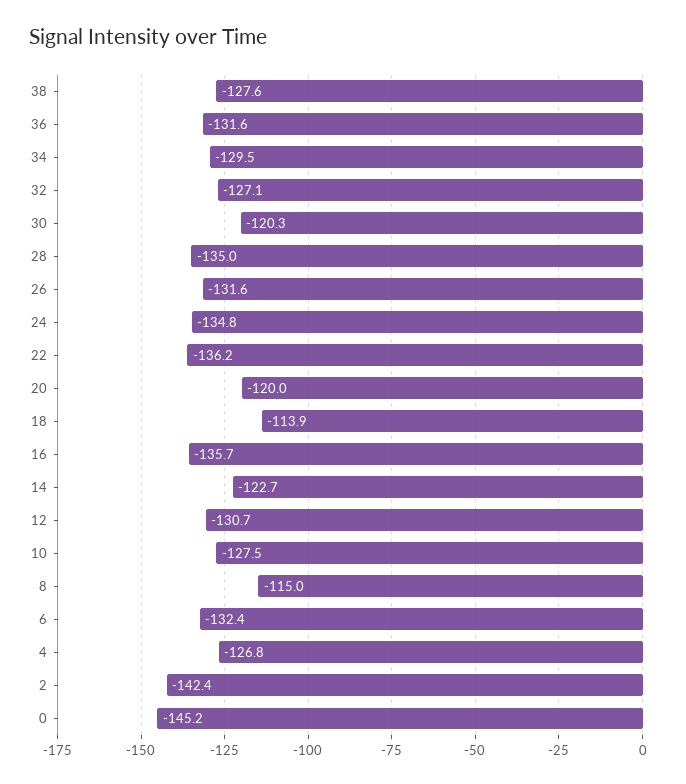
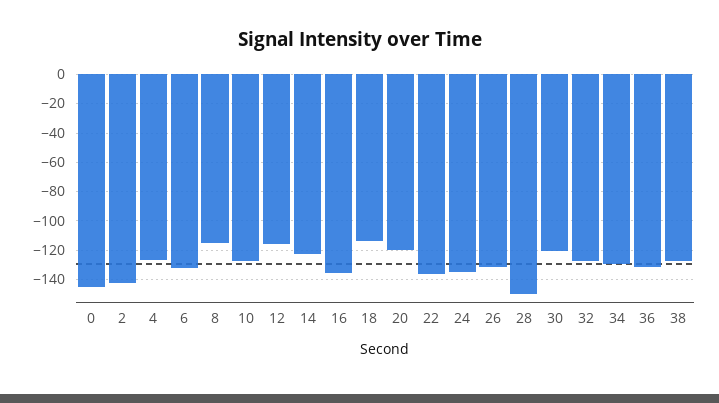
  {
    "38": -127.6,
    "36": -131.6,
    "34": -129.5,
    "32": -127.1,
    "30": -120.3,
-   "28": -135,
+   "28": -150,
    "26": -131.6,
    "24": -134.8,
    "22": -136.2,
    "20": -120,
    "18": -113.9,
    "16": -135.7,
    "14": -122.7,
-   "12": -130.7,
+   "12": -115,
    "10": -127.5,
    "8": -115,
    "6": -132.4,
    "4": -126.8,
    "2": -142.4,
    "0": -145.2
  }

